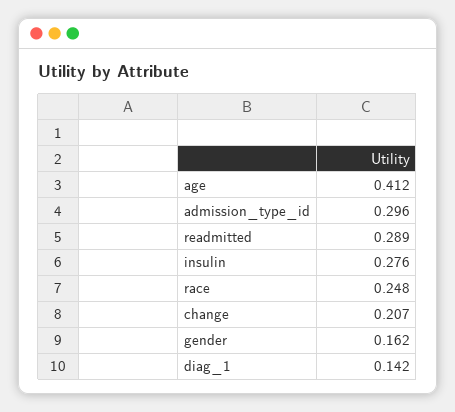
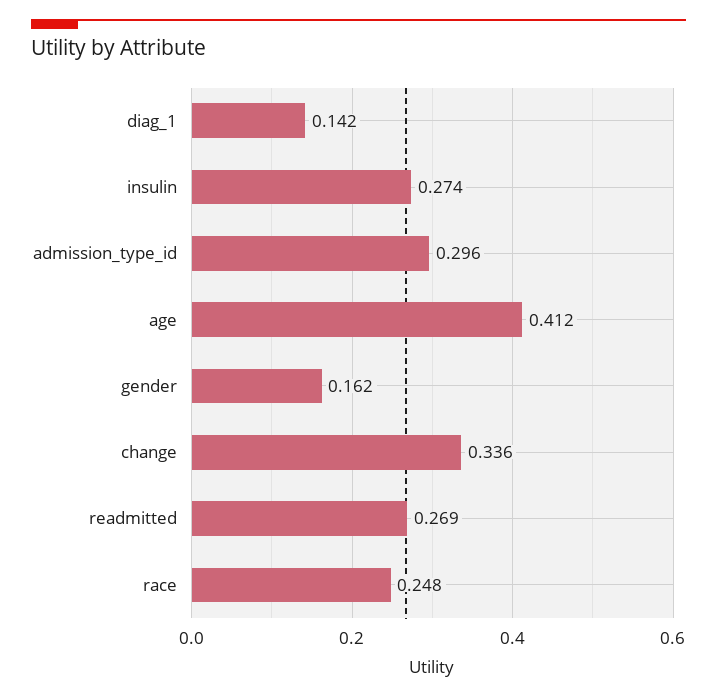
  {
    "age": 0.412,
    "admission_type_id": 0.296,
-   "readmitted": 0.289,
+   "readmitted": 0.269,
-   "insulin": 0.276,
+   "insulin": 0.274,
    "race": 0.248,
-   "change": 0.207,
+   "change": 0.336,
    "gender": 0.162,
    "diag_1": 0.142
  }

